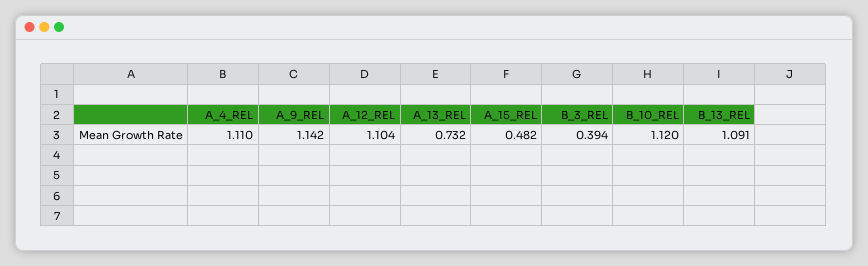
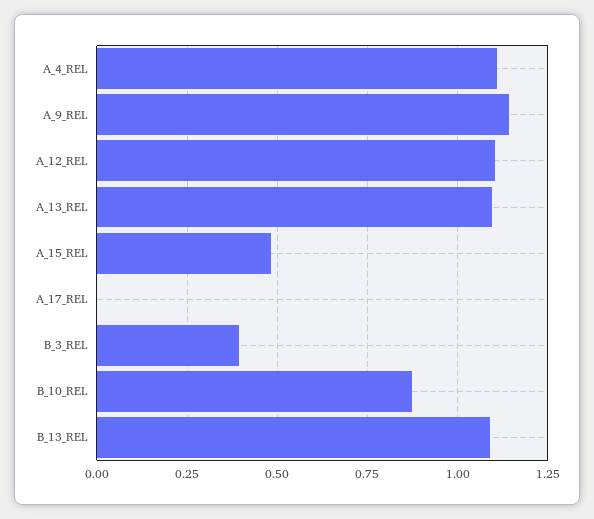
  {
    "A_4_REL": 1.11,
    "A_9_REL": 1.142,
    "A_12_REL": 1.104,
-   "A_13_REL": 0.732,
+   "A_13_REL": 1.1,
    "A_15_REL": 0.482,
    "B_3_REL": 0.394,
-   "B_10_REL": 1.12,
+   "B_10_REL": 0.875,
-   "B_13_REL": 1.091
+   "B_13_REL": 1.091,
+   "A_17_REL": 0
  }

